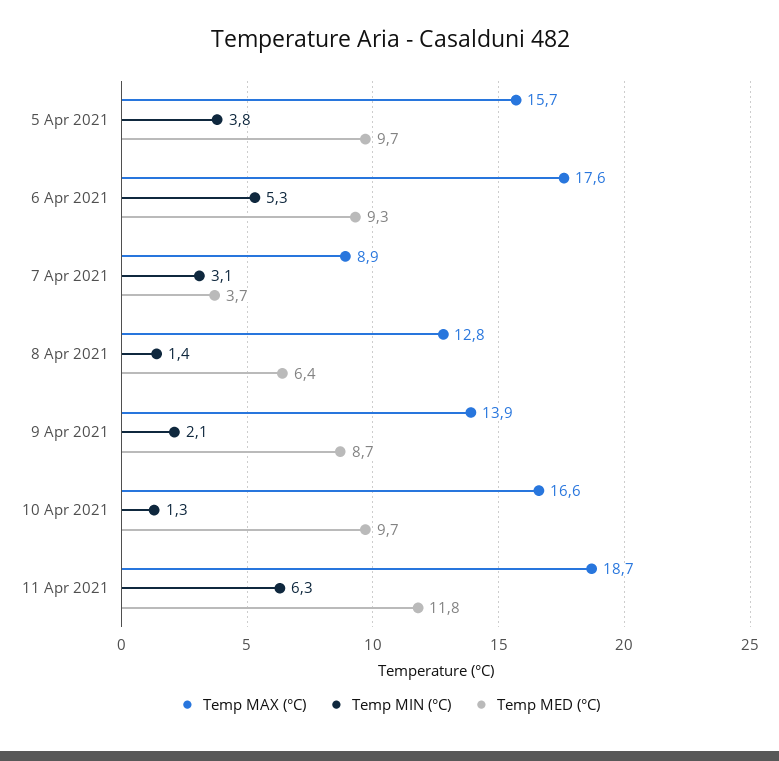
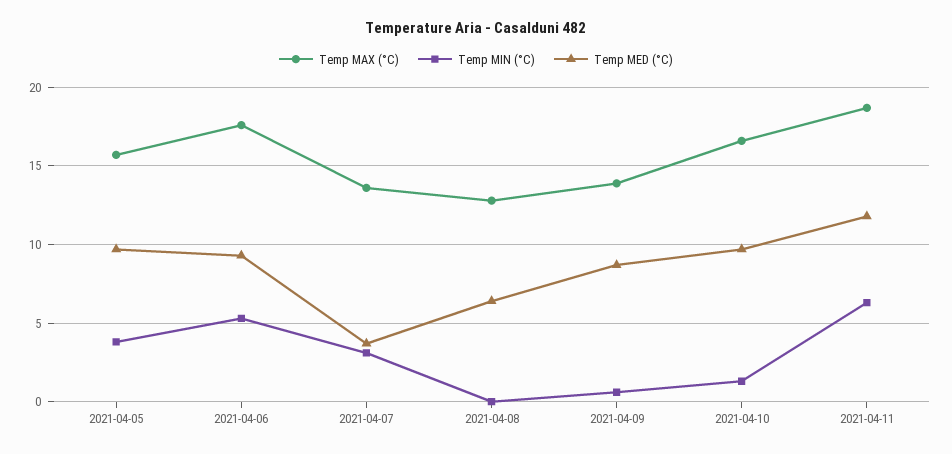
  {
    "Temp MAX (°C)": {
      "5 Apr 2021": 15.7,
      "6 Apr 2021": 17.6,
-     "7 Apr 2021": 8.9,
+     "7 Apr 2021": 13.5,
      "8 Apr 2021": 12.8,
      "9 Apr 2021": 13.9,
      "10 Apr 2021": 16.6,
      "11 Apr 2021": 18.7
    },
    "Temp MIN (°C)": {
      "5 Apr 2021": 3.8,
      "6 Apr 2021": 5.3,
      "7 Apr 2021": 3.1,
-     "8 Apr 2021": 1.4,
+     "8 Apr 2021": 0,
-     "9 Apr 2021": 2.1,
+     "9 Apr 2021": 0.5,
      "10 Apr 2021": 1.3,
      "11 Apr 2021": 6.3
    },
    "Temp MED (°C)": {
      "5 Apr 2021": 9.7,
      "6 Apr 2021": 9.3,
      "7 Apr 2021": 3.7,
      "8 Apr 2021": 6.4,
      "9 Apr 2021": 8.7,
      "10 Apr 2021": 9.7,
      "11 Apr 2021": 11.8
    }
  }

